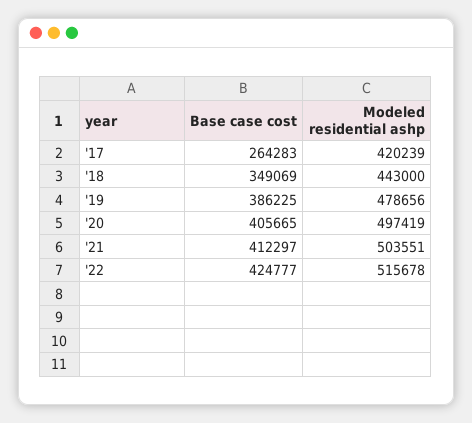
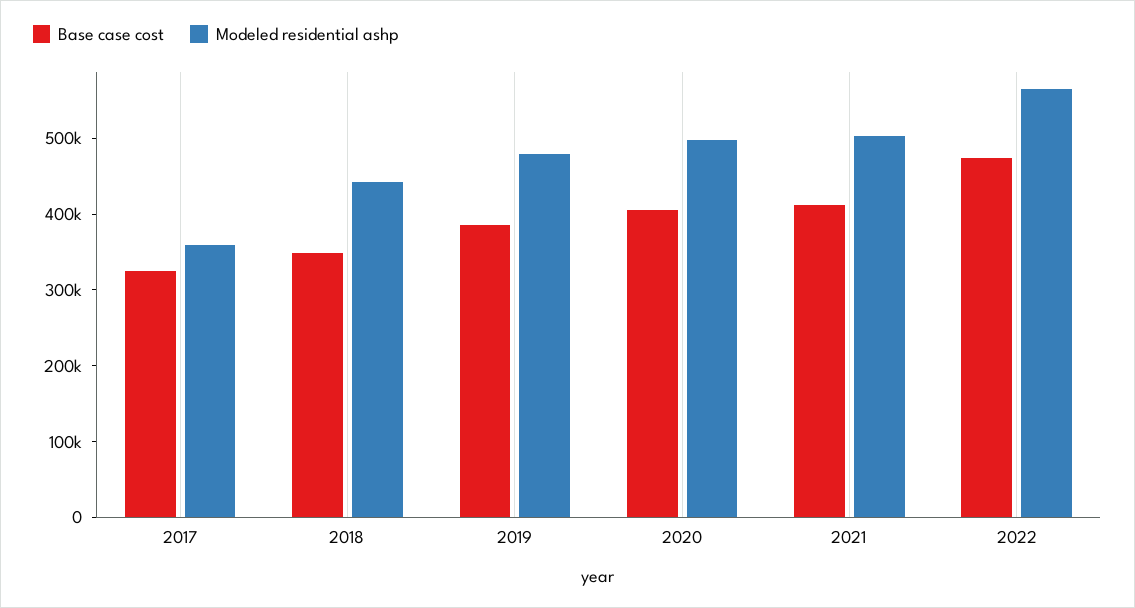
  {
    "Base case cost": {
-     "'17": 264283,
+     "'17": 320000,
      "'18": 349069,
      "'19": 386225,
      "'20": 405665,
      "'21": 412297,
-     "'22": 424777
+     "'22": 480000
    },
    "Modeled residential ashp": {
-     "'17": 420239,
+     "'17": 360000,
      "'18": 443000,
      "'19": 478656,
      "'20": 497419,
      "'21": 503551,
-     "'22": 515678
+     "'22": 560000
    }
  }

